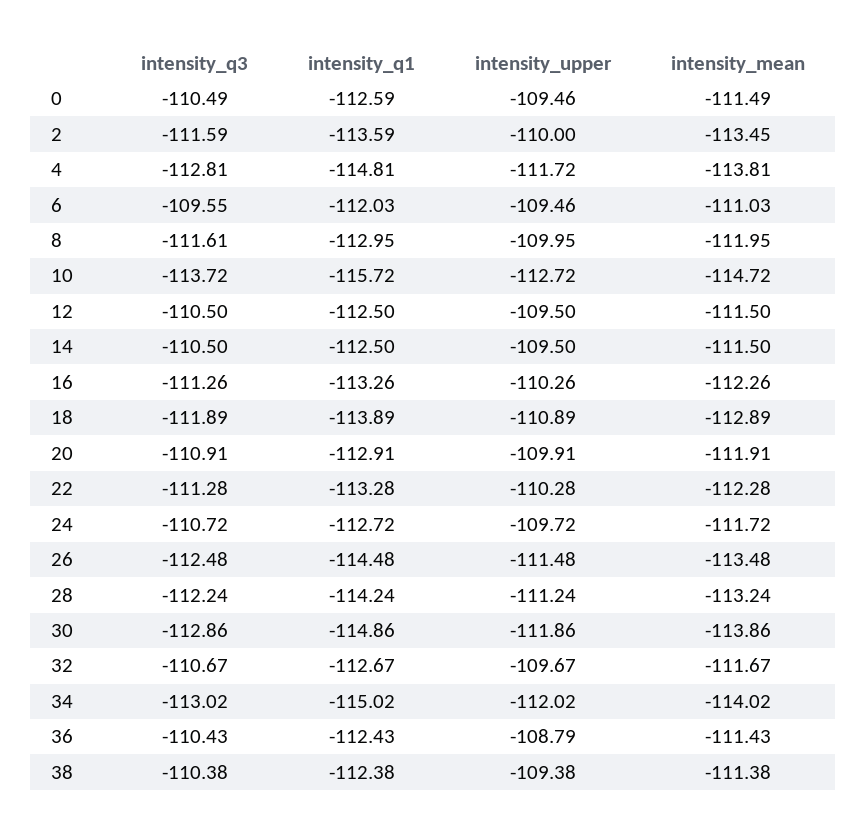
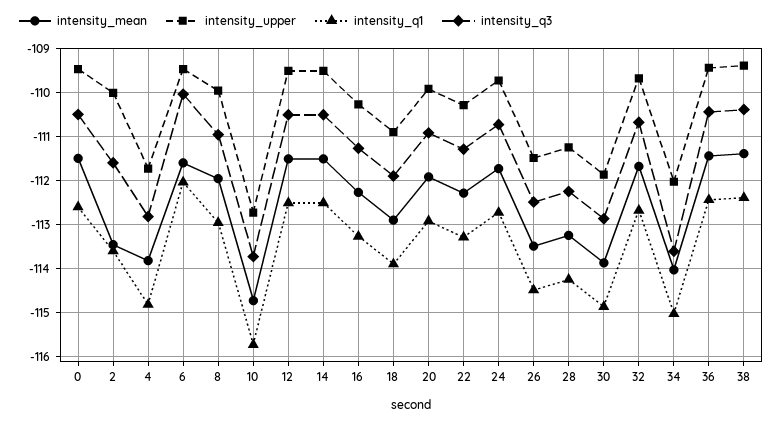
  {
    "intensity_q3": {
      "0": -110.49,
      "2": -111.59,
      "4": -112.81,
-     "6": -109.55,
+     "6": -110,
-     "8": -111.61,
+     "8": -111,
      "10": -113.72,
      "12": -110.5,
      "14": -110.5,
      "16": -111.26,
      "18": -111.89,
      "20": -110.91,
      "22": -111.28,
      "24": -110.72,
      "26": -112.48,
      "28": -112.24,
      "30": -112.86,
      "32": -110.67,
-     "34": -113.02,
+     "34": -113.6,
      "36": -110.43,
      "38": -110.38
    },
    "intensity_q1": {
      "0": -112.59,
      "2": -113.59,
      "4": -114.81,
      "6": -112.03,
      "8": -112.95,
      "10": -115.72,
      "12": -112.5,
      "14": -112.5,
      "16": -113.26,
      "18": -113.89,
      "20": -112.91,
      "22": -113.28,
      "24": -112.72,
      "26": -114.48,
      "28": -114.24,
      "30": -114.86,
      "32": -112.67,
      "34": -115.02,
      "36": -112.43,
      "38": -112.38
    },
    "intensity_upper": {
      "0": -109.46,
      "2": -110,
      "4": -111.72,
      "6": -109.46,
      "8": -109.95,
      "10": -112.72,
      "12": -109.5,
      "14": -109.5,
      "16": -110.26,
      "18": -110.89,
      "20": -109.91,
      "22": -110.28,
      "24": -109.72,
      "26": -111.48,
      "28": -111.24,
      "30": -111.86,
      "32": -109.67,
      "34": -112.02,
-     "36": -108.79,
+     "36": -109.4,
      "38": -109.38
    },
    "intensity_mean": {
      "0": -111.49,
      "2": -113.45,
      "4": -113.81,
-     "6": -111.03,
+     "6": -111.6,
      "8": -111.95,
      "10": -114.72,
      "12": -111.5,
      "14": -111.5,
      "16": -112.26,
      "18": -112.89,
      "20": -111.91,
      "22": -112.28,
      "24": -111.72,
      "26": -113.48,
      "28": -113.24,
      "30": -113.86,
      "32": -111.67,
      "34": -114.02,
      "36": -111.43,
      "38": -111.38
    }
  }

